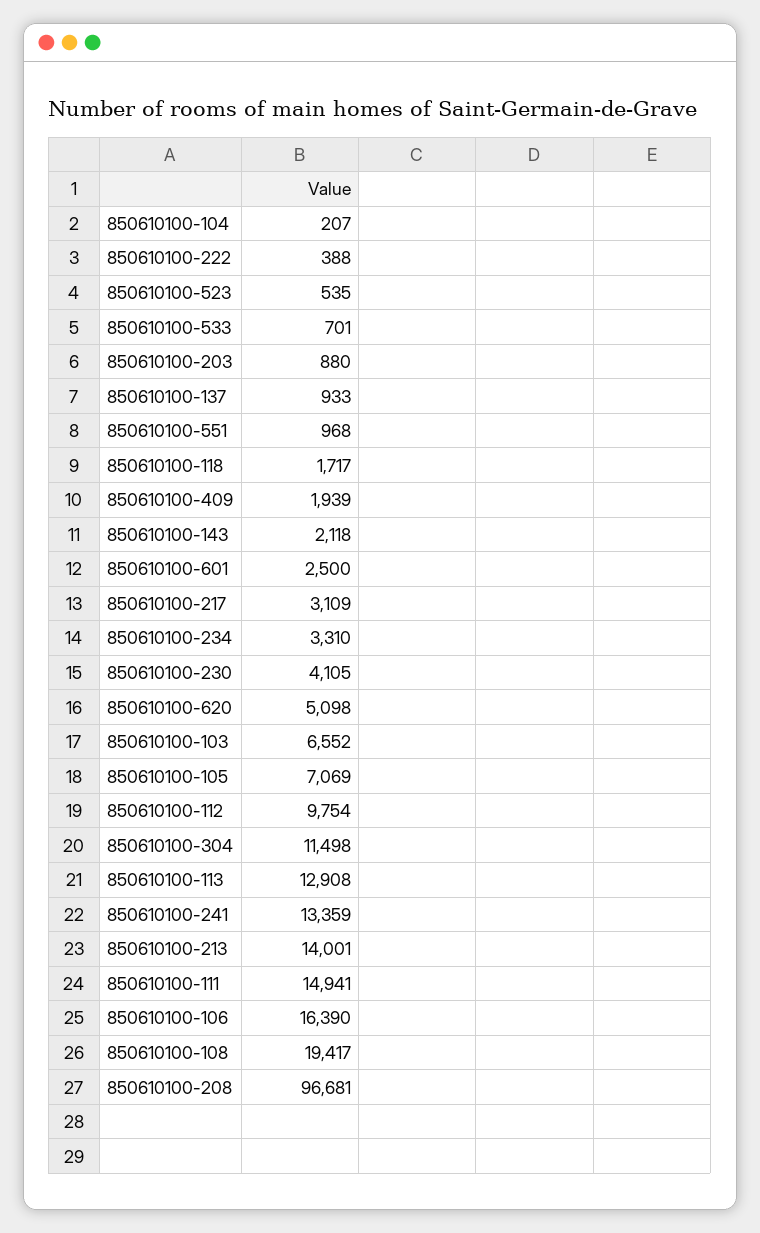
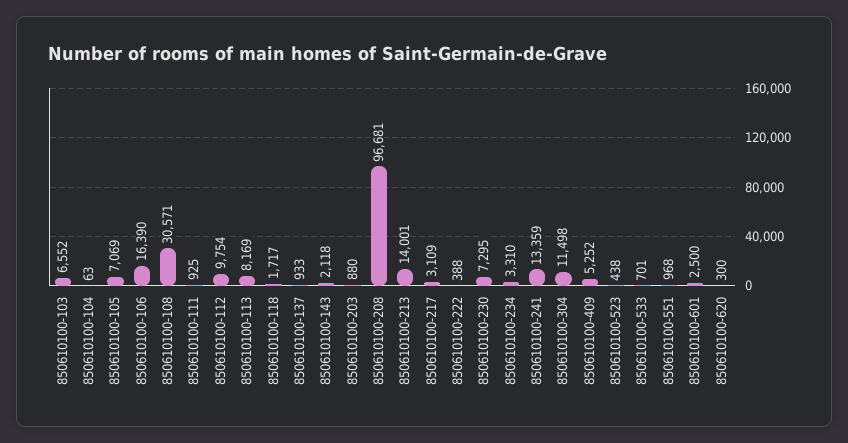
  {
-   "850610100-104": 207,
+   "850610100-104": 63,
    "850610100-222": 388,
-   "850610100-523": 535,
+   "850610100-523": 438,
    "850610100-533": 701,
    "850610100-203": 880,
    "850610100-137": 933,
    "850610100-551": 968,
    "850610100-118": 1717,
-   "850610100-409": 1939,
+   "850610100-409": 5252,
    "850610100-143": 2118,
    "850610100-601": 2500,
    "850610100-217": 3109,
    "850610100-234": 3310,
-   "850610100-230": 4105,
+   "850610100-230": 7295,
-   "850610100-620": 5098,
+   "850610100-620": 300,
    "850610100-103": 6552,
    "850610100-105": 7069,
    "850610100-112": 9754,
    "850610100-304": 11498,
-   "850610100-113": 12908,
+   "850610100-113": 8169,
    "850610100-241": 13359,
    "850610100-213": 14001,
-   "850610100-111": 14941,
+   "850610100-111": 925,
    "850610100-106": 16390,
-   "850610100-108": 19417,
+   "850610100-108": 30571,
    "850610100-208": 96681
  }

